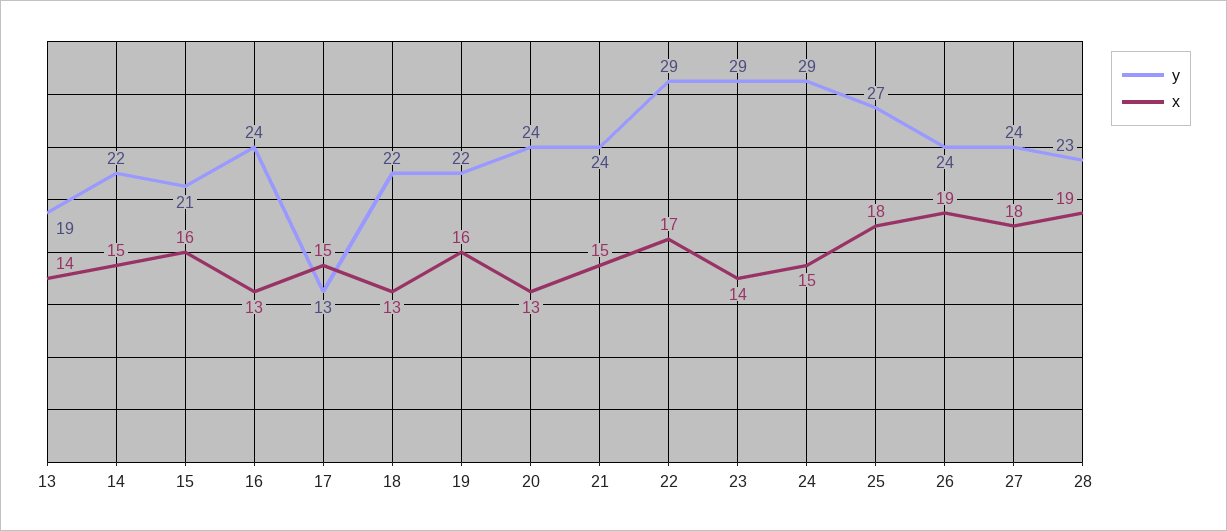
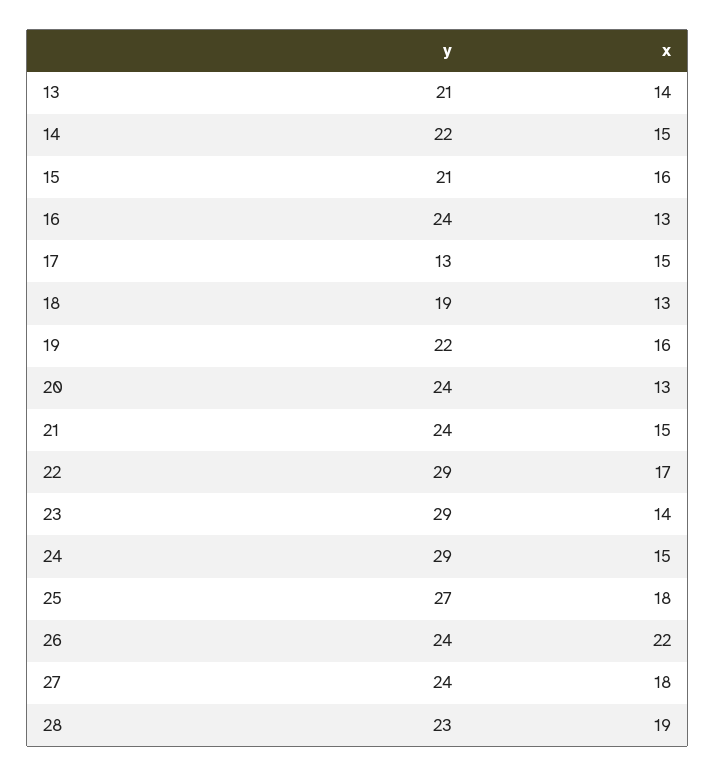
  {
    "y": {
-     "13": 19,
+     "13": 21,
      "14": 22,
      "15": 21,
      "16": 24,
      "17": 13,
-     "18": 22,
+     "18": 19,
      "19": 22,
      "20": 24,
      "21": 24,
      "22": 29,
      "23": 29,
      "24": 29,
      "25": 27,
      "26": 24,
      "27": 24,
      "28": 23
    },
    "x": {
      "13": 14,
      "14": 15,
      "15": 16,
      "16": 13,
      "17": 15,
      "18": 13,
      "19": 16,
      "20": 13,
      "21": 15,
      "22": 17,
      "23": 14,
      "24": 15,
      "25": 18,
-     "26": 19,
+     "26": 22,
      "27": 18,
      "28": 19
    }
  }

